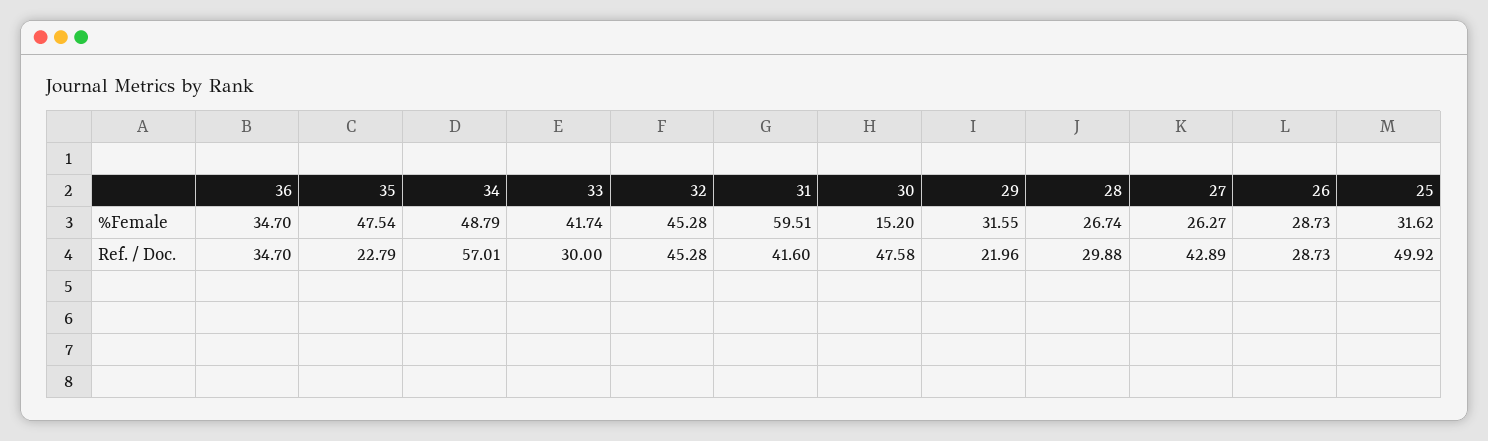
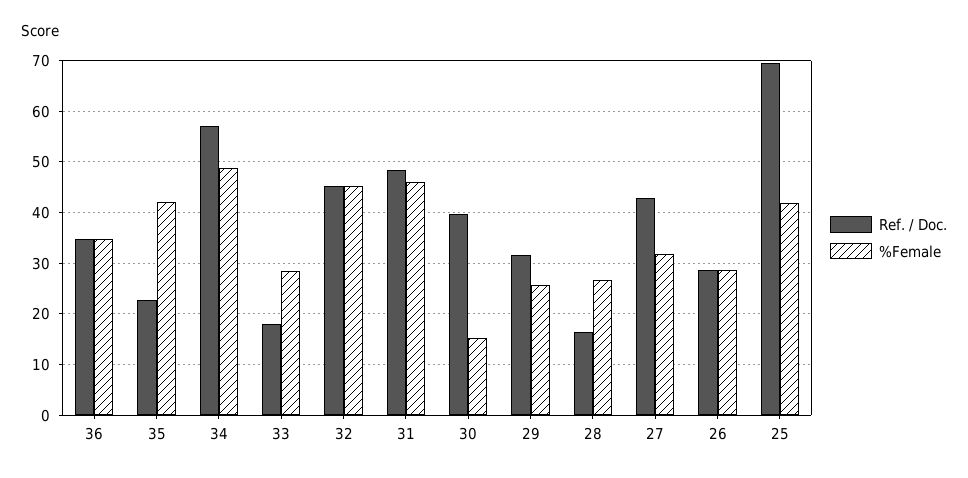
  {
    "%Female": {
      "36": 34.7,
-     "35": 47.54,
+     "35": 42,
      "34": 48.79,
-     "33": 41.74,
+     "33": 28,
      "32": 45.28,
-     "31": 59.51,
+     "31": 46,
      "30": 15.2,
-     "29": 31.55,
+     "29": 26,
      "28": 26.74,
-     "27": 26.27,
+     "27": 32,
      "26": 28.73,
-     "25": 31.62
+     "25": 42
    },
    "Ref. / Doc.": {
      "36": 34.7,
      "35": 22.79,
      "34": 57.01,
-     "33": 30,
+     "33": 18,
      "32": 45.28,
-     "31": 41.6,
+     "31": 48,
-     "30": 47.58,
+     "30": 40,
-     "29": 21.96,
+     "29": 32,
-     "28": 29.88,
+     "28": 16,
      "27": 42.89,
      "26": 28.73,
-     "25": 49.92
+     "25": 70
    }
  }

